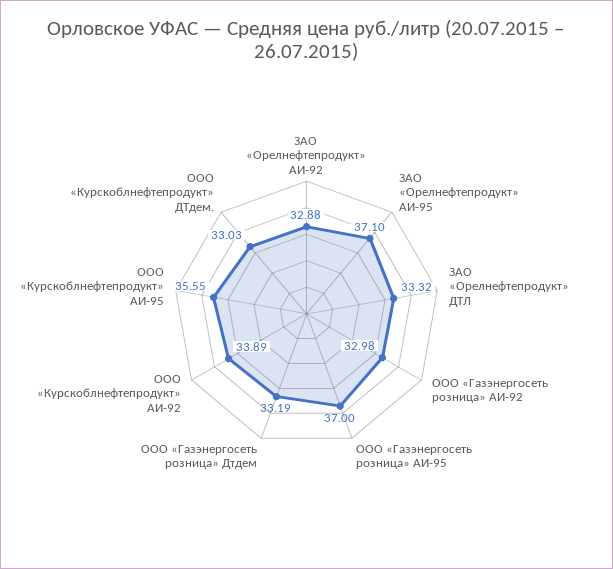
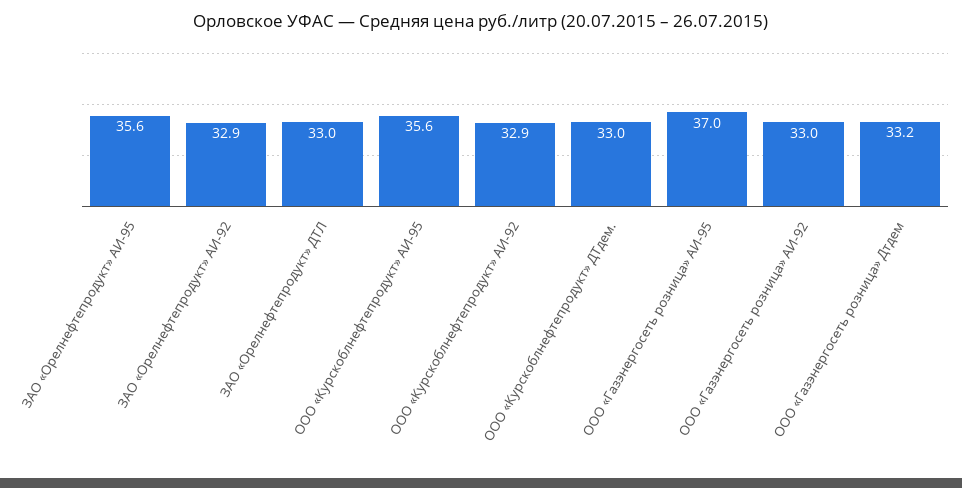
  {
    "ЗАО «Орелнефтепродукт» АИ-92": 32.88,
-   "ЗАО «Орелнефтепродукт» АИ-95": 37.1,
+   "ЗАО «Орелнефтепродукт» АИ-95": 35.6,
-   "ЗАО «Орелнефтепродукт» ДТЛ": 33.32,
+   "ЗАО «Орелнефтепродукт» ДТЛ": 33,
    "ООО «Газэнергосеть розница» АИ-92": 32.98,
    "ООО «Газэнергосеть розница» АИ-95": 37,
    "ООО «Газэнергосеть розница» Дтдем": 33.19,
-   "ООО «Курскоблнефтепродукт» АИ-92": 33.89,
+   "ООО «Курскоблнефтепродукт» АИ-92": 32.9,
    "ООО «Курскоблнефтепродукт» АИ-95": 35.55,
    "ООО «Курскоблнефтепродукт» ДТдем.": 33.03
  }

